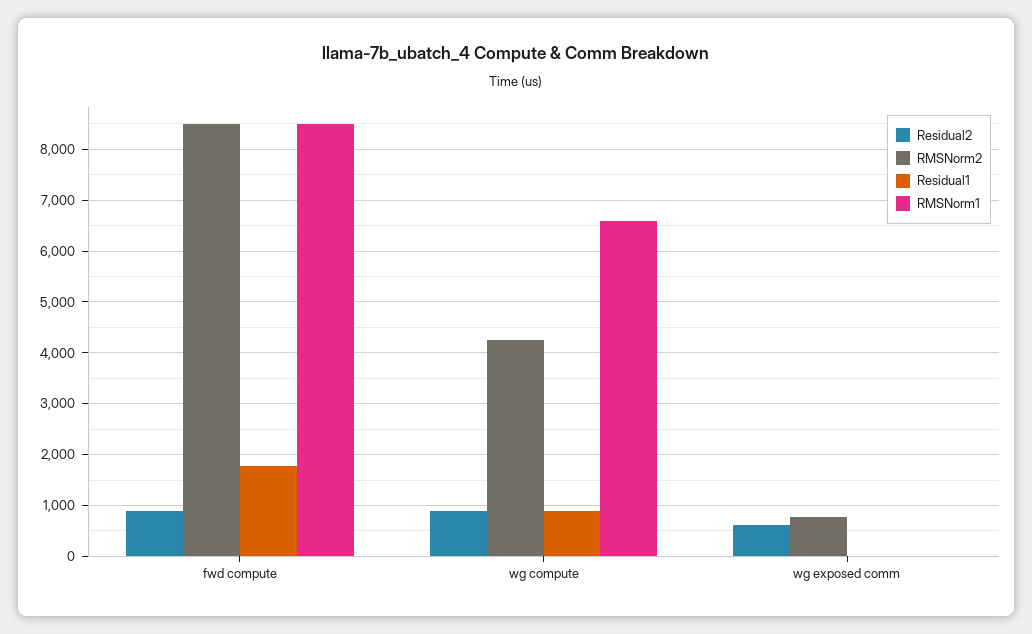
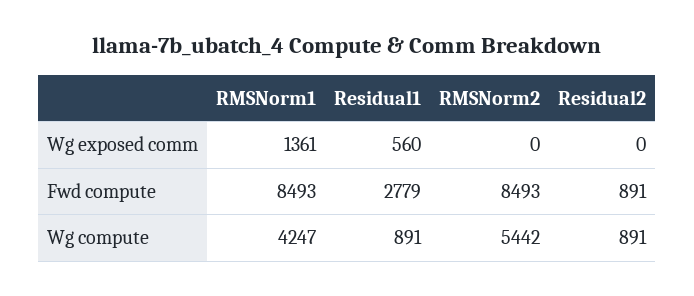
  {
    "Residual2": {
      "fwd compute": 891,
      "wg compute": 891,
-     "wg exposed comm": 600
+     "wg exposed comm": 0
    },
    "RMSNorm2": {
      "fwd compute": 8493,
-     "wg compute": 4200,
+     "wg compute": 5442,
-     "wg exposed comm": 800
+     "wg exposed comm": 0
    },
    "Residual1": {
-     "fwd compute": 1800,
+     "fwd compute": 2779,
      "wg compute": 891,
-     "wg exposed comm": 0
+     "wg exposed comm": 560
    },
    "RMSNorm1": {
      "fwd compute": 8493,
-     "wg compute": 6600,
+     "wg compute": 4247,
-     "wg exposed comm": 0
+     "wg exposed comm": 1361
    }
  }

